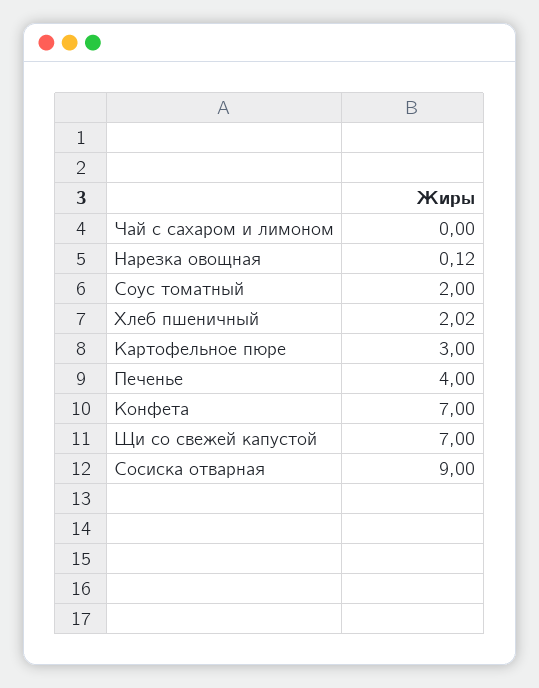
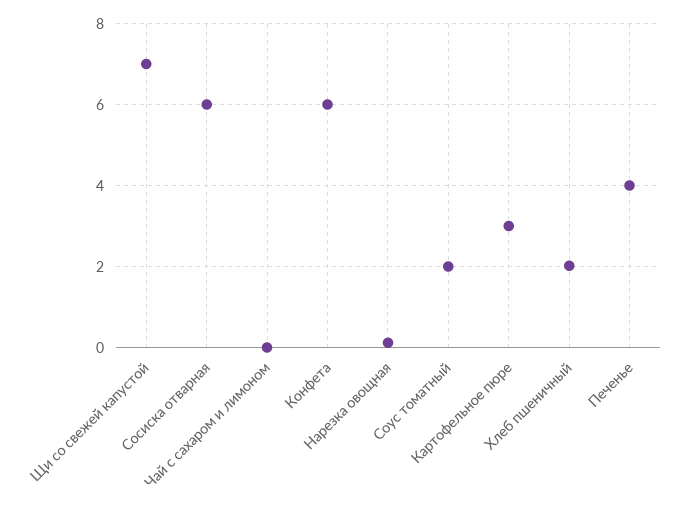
  {
    "Чай с сахаром и лимоном": 0,
    "Нарезка овощная": 0.12,
    "Соус томатный": 2,
    "Хлеб пшеничный": 2.02,
    "Картофельное пюре": 3,
    "Печенье": 4,
-   "Конфета": 7,
+   "Конфета": 6,
    "Щи со свежей капустой": 7,
-   "Сосиска отварная": 9
+   "Сосиска отварная": 6
  }

